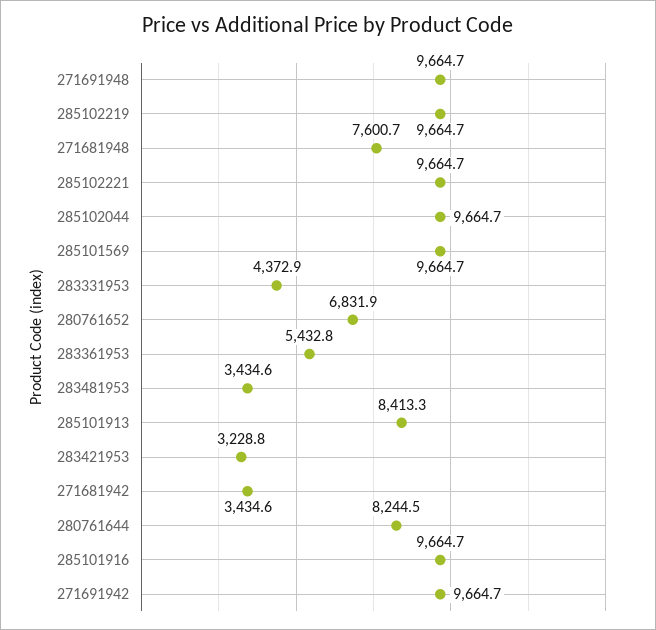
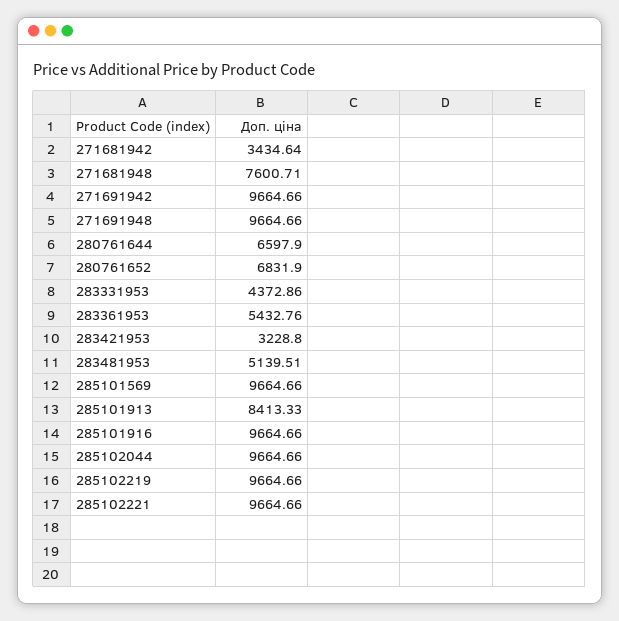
  {
    "271691948": 9664.66,
    "285102219": 9664.66,
    "271681948": 7600.71,
    "285102221": 9664.66,
    "285102044": 9664.66,
    "285101569": 9664.66,
    "283331953": 4372.86,
    "280761652": 6831.9,
    "283361953": 5432.76,
-   "283481953": 3434.6,
+   "283481953": 5139.51,
    "285101913": 8413.33,
    "283421953": 3228.8,
    "271681942": 3434.64,
-   "280761644": 8244.5,
+   "280761644": 6597.9,
    "285101916": 9664.66,
    "271691942": 9664.66
  }

